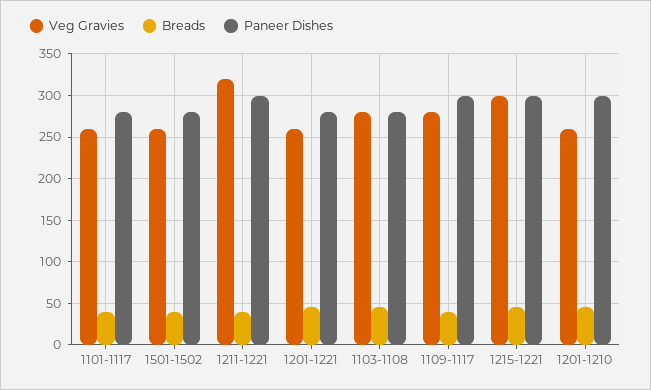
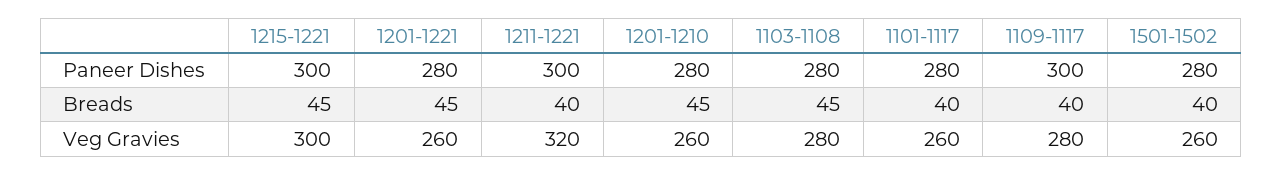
  {
    "Veg Gravies": {
      "1101-1117": 260,
      "1501-1502": 260,
      "1211-1221": 320,
      "1201-1221": 260,
      "1103-1108": 280,
      "1109-1117": 280,
      "1215-1221": 300,
      "1201-1210": 260
    },
    "Breads": {
      "1101-1117": 40,
      "1501-1502": 40,
      "1211-1221": 40,
      "1201-1221": 45,
      "1103-1108": 45,
      "1109-1117": 40,
      "1215-1221": 45,
      "1201-1210": 45
    },
    "Paneer Dishes": {
      "1101-1117": 280,
      "1501-1502": 280,
      "1211-1221": 300,
      "1201-1221": 280,
      "1103-1108": 280,
      "1109-1117": 300,
      "1215-1221": 300,
-     "1201-1210": 300
+     "1201-1210": 280
    }
  }

